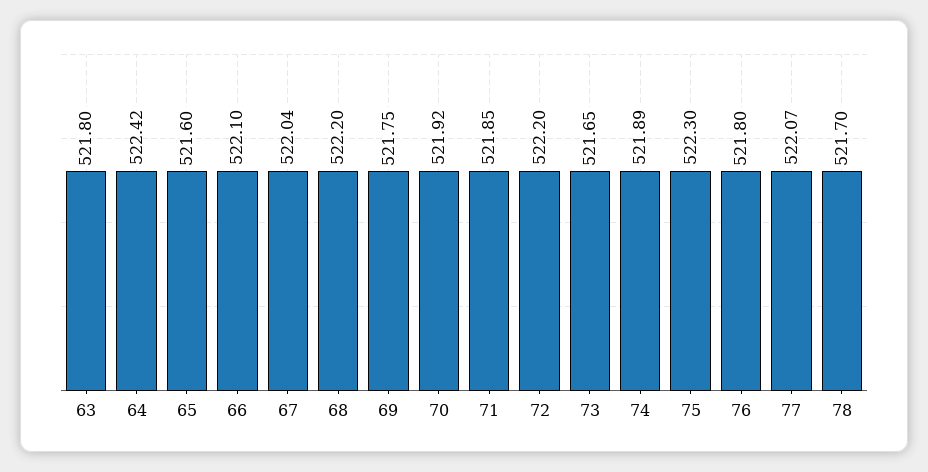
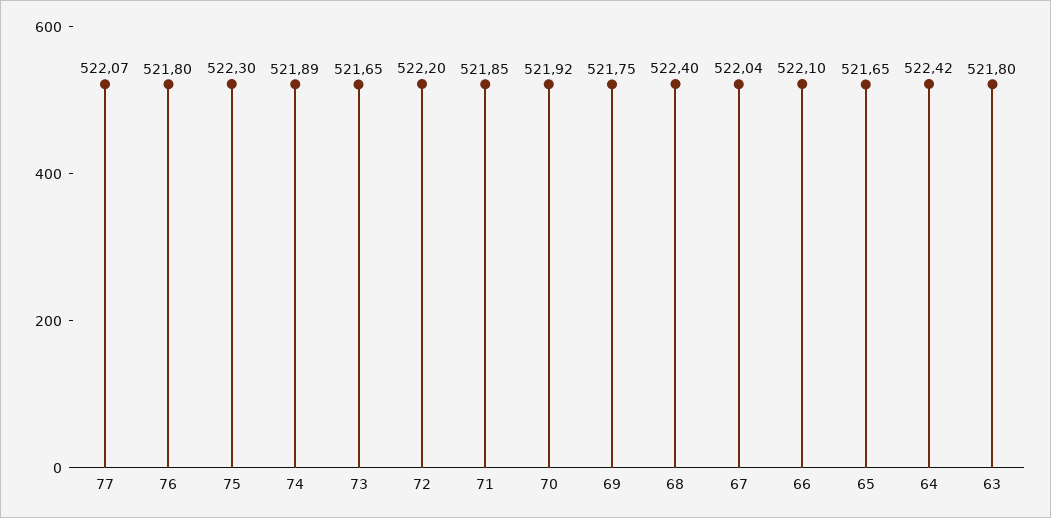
  {
    "63": 521.8,
    "64": 522.42,
-   "65": 521.6,
+   "65": 521.65,
    "66": 522.1,
    "67": 522.04,
-   "68": 522.2,
+   "68": 522.4,
    "69": 521.75,
    "70": 521.92,
    "71": 521.85,
    "72": 522.2,
    "73": 521.65,
    "74": 521.89,
    "75": 522.3,
    "76": 521.8,
-   "77": 522.07,
+   "77": 522.07
-   "78": 521.7
  }

